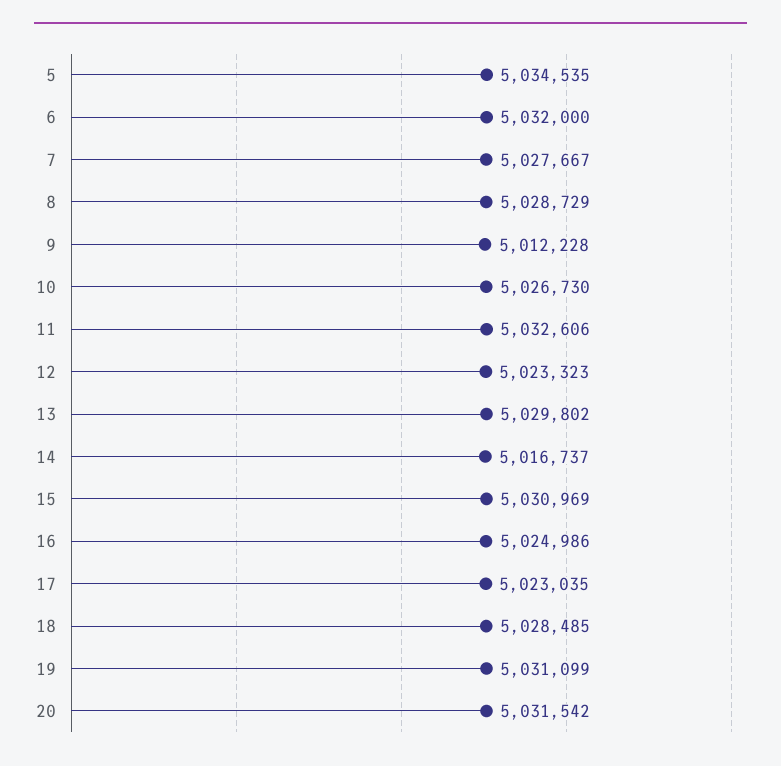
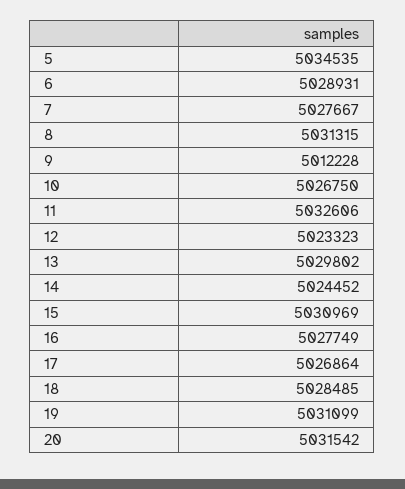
  {
    "5": 5034535,
-   "6": 5032000,
+   "6": 5028931,
    "7": 5027667,
-   "8": 5028729,
+   "8": 5031315,
    "9": 5012228,
-   "10": 5026730,
+   "10": 5026750,
    "11": 5032606,
    "12": 5023323,
    "13": 5029802,
-   "14": 5016737,
+   "14": 5024452,
    "15": 5030969,
-   "16": 5024986,
+   "16": 5027749,
-   "17": 5023035,
+   "17": 5026864,
    "18": 5028485,
    "19": 5031099,
    "20": 5031542
  }

